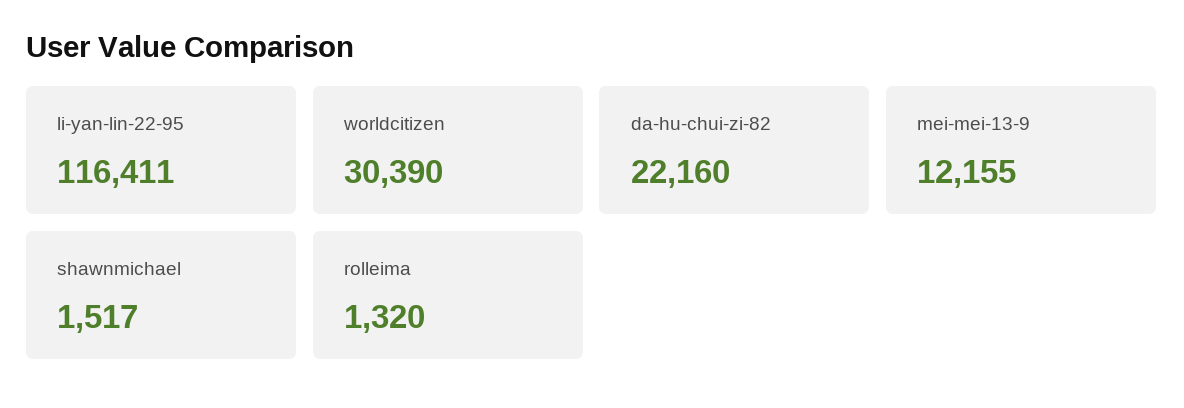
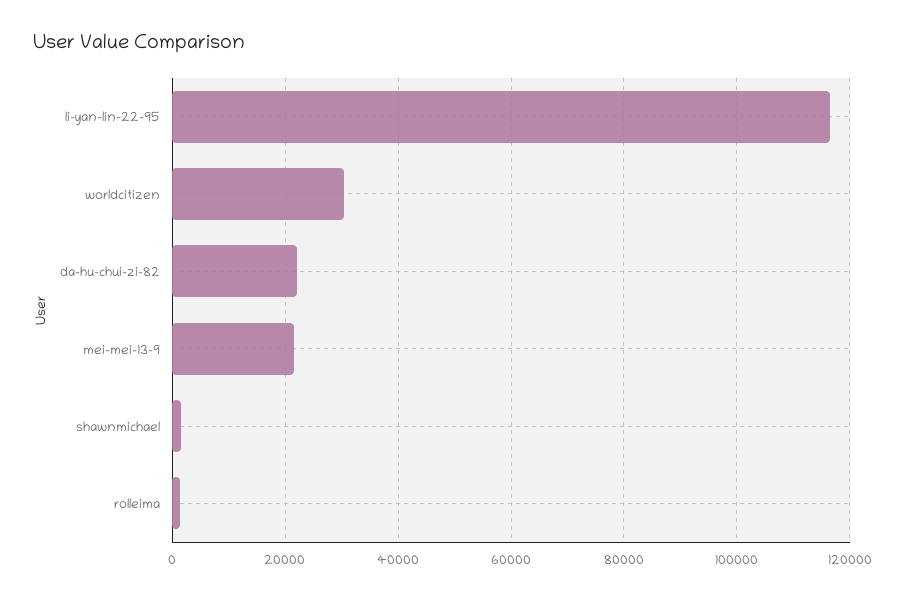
  {
    "li-yan-lin-22-95": 116411,
    "worldcitizen": 30390,
    "da-hu-chui-zi-82": 22160,
-   "mei-mei-13-9": 12155,
+   "mei-mei-13-9": 22000,
    "shawnmichael": 1517,
    "rolleima": 1320
  }

